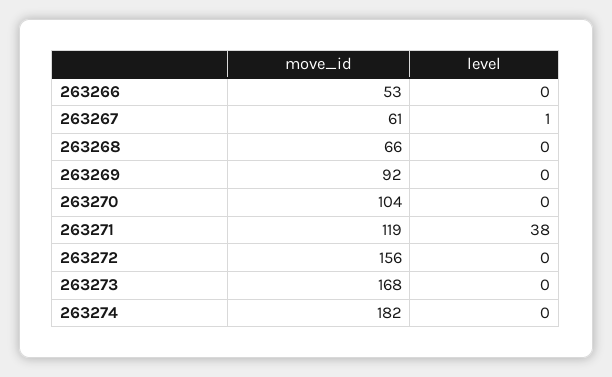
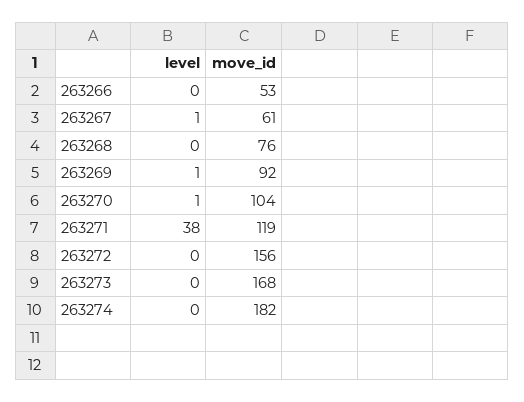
  {
    "move_id": {
      "263266": 53,
      "263267": 61,
-     "263268": 66,
+     "263268": 76,
      "263269": 92,
      "263270": 104,
      "263271": 119,
      "263272": 156,
      "263273": 168,
      "263274": 182
    },
    "level": {
      "263266": 0,
      "263267": 1,
      "263268": 0,
-     "263269": 0,
+     "263269": 1,
-     "263270": 0,
+     "263270": 1,
      "263271": 38,
      "263272": 0,
      "263273": 0,
      "263274": 0
    }
  }

